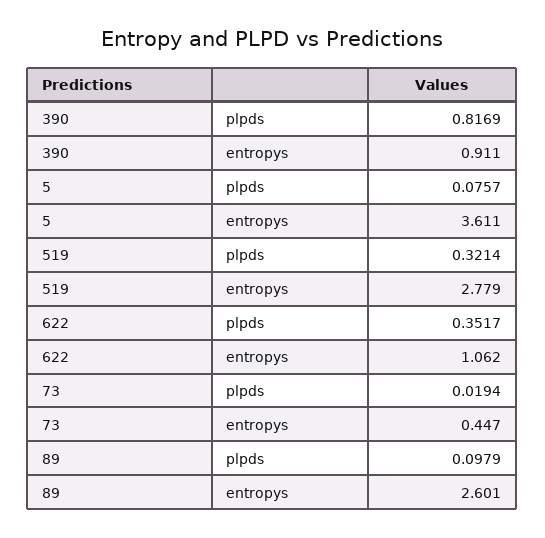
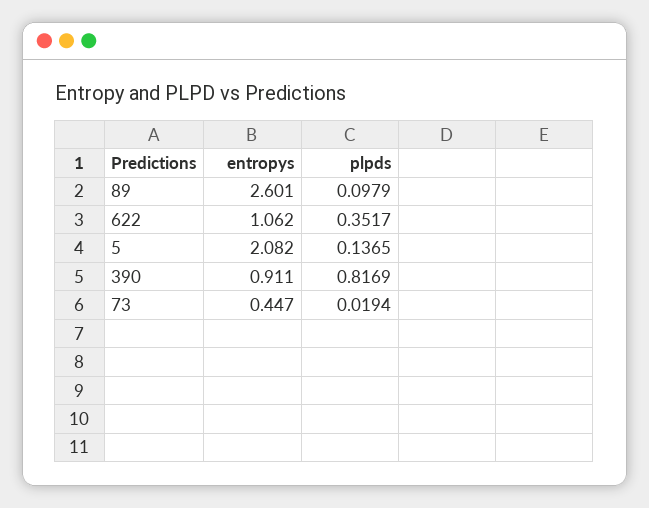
  {
    "390": {
      "plpds": 0.8169,
      "entropys": 0.911
    },
    "5": {
-     "plpds": 0.0757,
+     "plpds": 0.1365,
-     "entropys": 3.611
+     "entropys": 2.082
    },
-   "519": {
-     "plpds": 0.3214,
-     "entropys": 2.779
-   },
    "622": {
      "plpds": 0.3517,
      "entropys": 1.062
    },
    "73": {
      "plpds": 0.0194,
      "entropys": 0.447
    },
    "89": {
      "plpds": 0.0979,
      "entropys": 2.601
    }
  }

